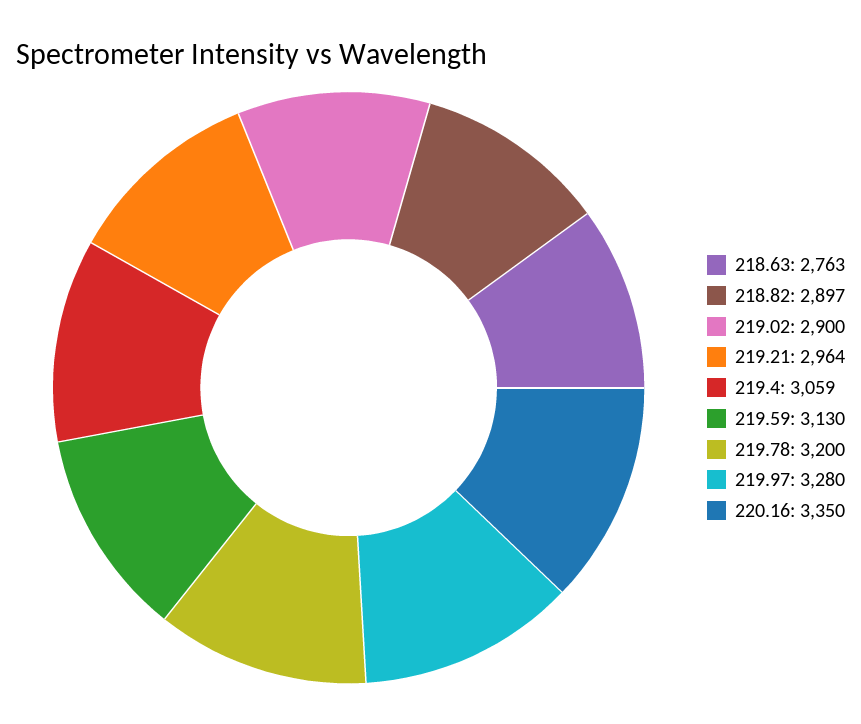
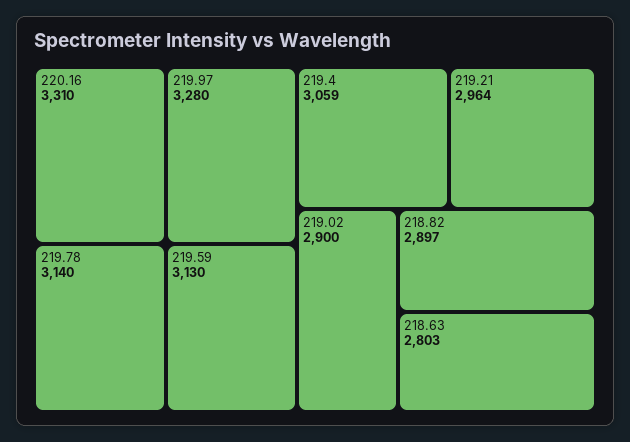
  {
-   "218.63": 2763,
+   "218.63": 2803,
    "218.82": 2897,
    "219.02": 2900,
    "219.21": 2964,
    "219.4": 3059,
    "219.59": 3130,
-   "219.78": 3200,
+   "219.78": 3140,
    "219.97": 3280,
-   "220.16": 3350
+   "220.16": 3310
  }

